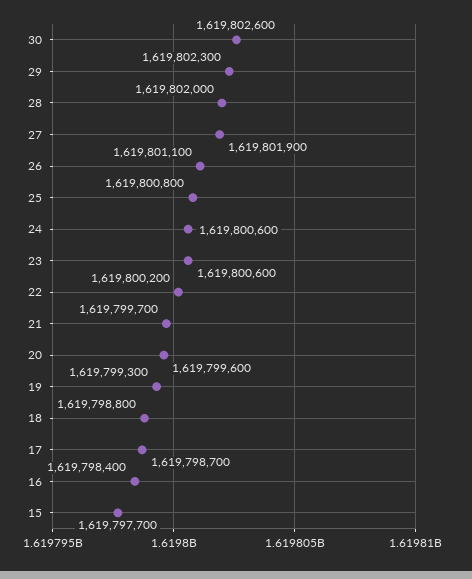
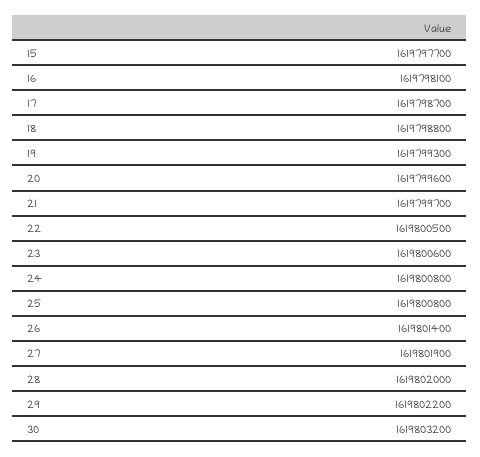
  {
-   "30": 1619802600,
+   "30": 1619803200,
-   "29": 1619802300,
+   "29": 1619802200,
    "28": 1619802000,
    "27": 1619801900,
-   "26": 1619801100,
+   "26": 1619801400,
    "25": 1619800800,
-   "24": 1619800600,
+   "24": 1619800800,
    "23": 1619800600,
-   "22": 1619800200,
+   "22": 1619800500,
    "21": 1619799700,
    "20": 1619799600,
    "19": 1619799300,
    "18": 1619798800,
    "17": 1619798700,
-   "16": 1619798400,
+   "16": 1619798100,
    "15": 1619797700
  }

